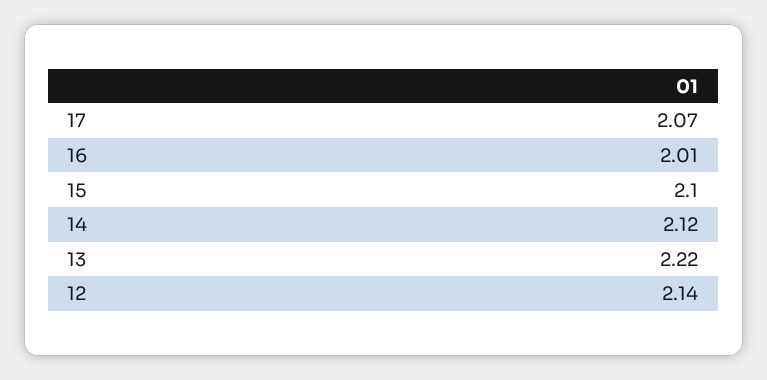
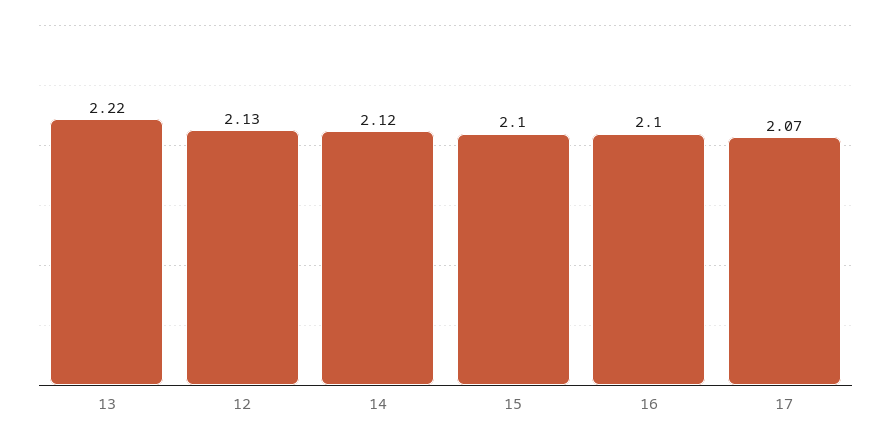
  {
    "17": 2.07,
-   "16": 2.01,
+   "16": 2.1,
    "15": 2.1,
    "14": 2.12,
    "13": 2.22,
-   "12": 2.14
+   "12": 2.13
  }

